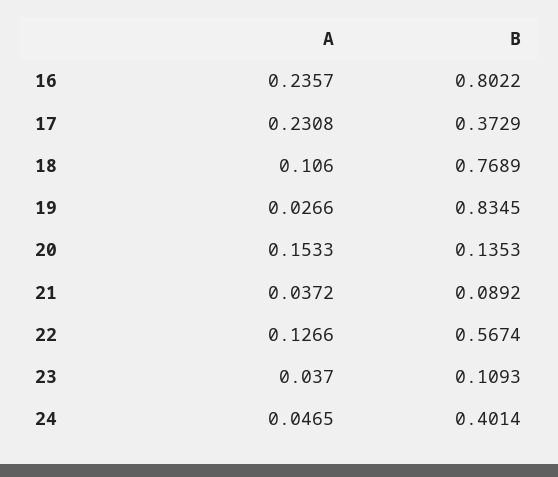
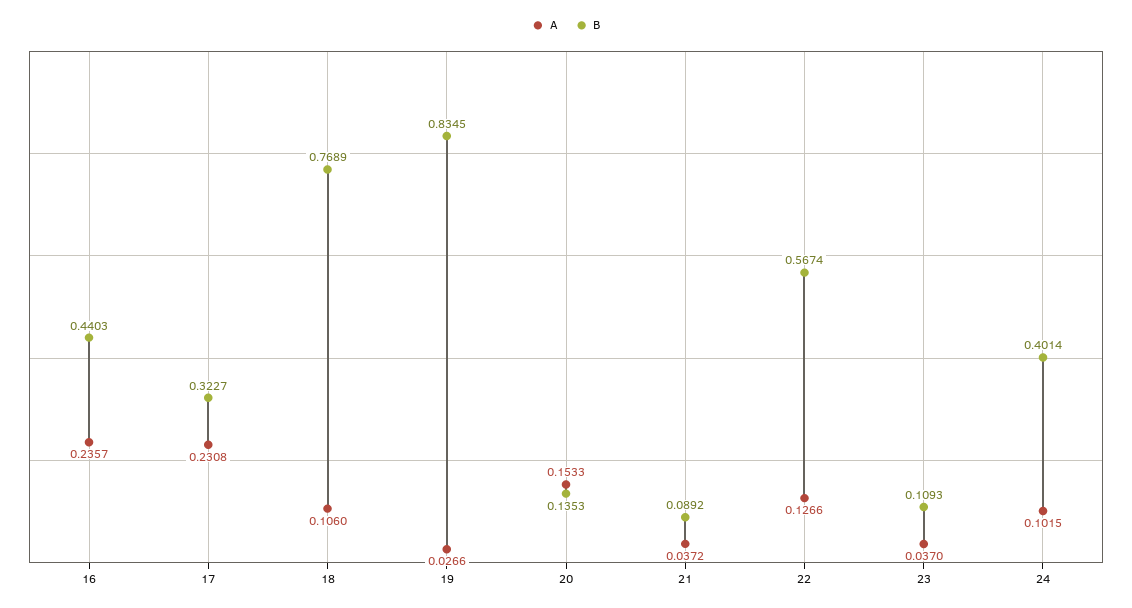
  {
    "A": {
      "16": 0.2357,
      "17": 0.2308,
      "18": 0.106,
      "19": 0.0266,
      "20": 0.1533,
      "21": 0.0372,
      "22": 0.1266,
      "23": 0.037,
-     "24": 0.0465
+     "24": 0.1015
    },
    "B": {
-     "16": 0.8022,
+     "16": 0.4403,
-     "17": 0.3729,
+     "17": 0.3227,
      "18": 0.7689,
      "19": 0.8345,
      "20": 0.1353,
      "21": 0.0892,
      "22": 0.5674,
      "23": 0.1093,
      "24": 0.4014
    }
  }

